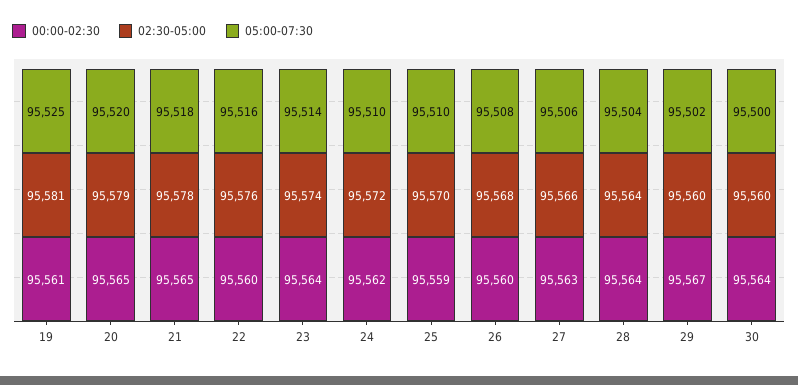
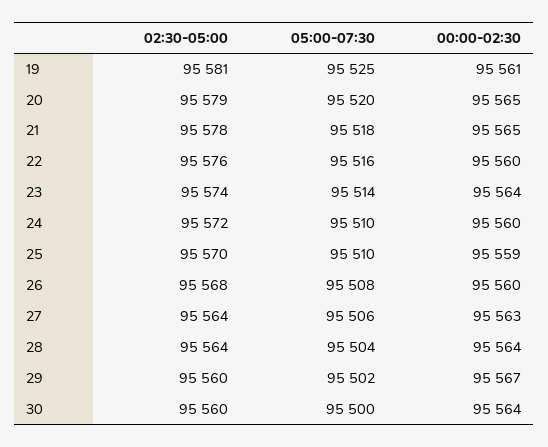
  {
    "00:00-02:30": {
      "19": 95561,
      "20": 95565,
      "21": 95565,
      "22": 95560,
      "23": 95564,
-     "24": 95562,
+     "24": 95560,
      "25": 95559,
      "26": 95560,
      "27": 95563,
      "28": 95564,
      "29": 95567,
      "30": 95564
    },
    "02:30-05:00": {
      "19": 95581,
      "20": 95579,
      "21": 95578,
      "22": 95576,
      "23": 95574,
      "24": 95572,
      "25": 95570,
      "26": 95568,
-     "27": 95566,
+     "27": 95564,
      "28": 95564,
      "29": 95560,
      "30": 95560
    },
    "05:00-07:30": {
      "19": 95525,
      "20": 95520,
      "21": 95518,
      "22": 95516,
      "23": 95514,
      "24": 95510,
      "25": 95510,
      "26": 95508,
      "27": 95506,
      "28": 95504,
      "29": 95502,
      "30": 95500
    }
  }

